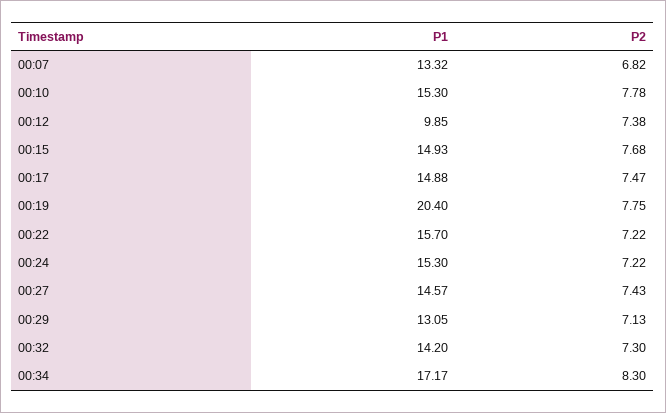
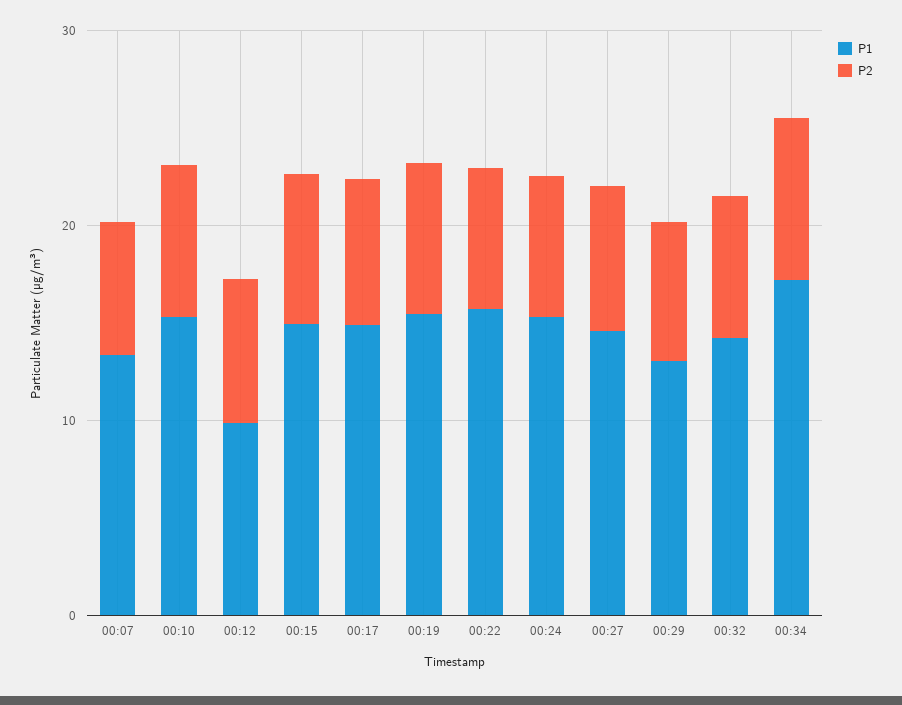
  {
    "P1": {
      "00:07": 13.32,
      "00:10": 15.3,
      "00:12": 9.85,
      "00:15": 14.93,
      "00:17": 14.88,
-     "00:19": 20.4,
+     "00:19": 16,
      "00:22": 15.7,
      "00:24": 15.3,
      "00:27": 14.57,
      "00:29": 13.05,
      "00:32": 14.2,
      "00:34": 17.17
    },
    "P2": {
      "00:07": 6.82,
      "00:10": 7.78,
      "00:12": 7.38,
      "00:15": 7.68,
      "00:17": 7.47,
      "00:19": 7.75,
      "00:22": 7.22,
      "00:24": 7.22,
      "00:27": 7.43,
      "00:29": 7.13,
      "00:32": 7.3,
      "00:34": 8.3
    }
  }

